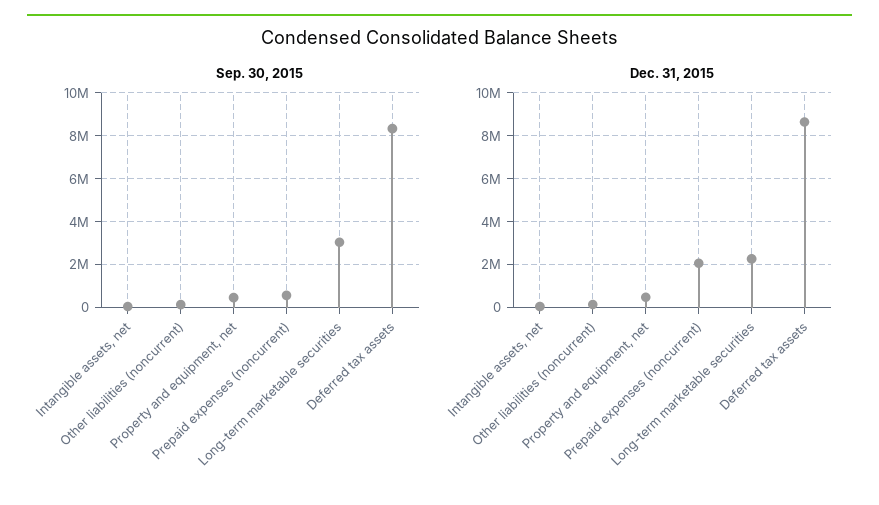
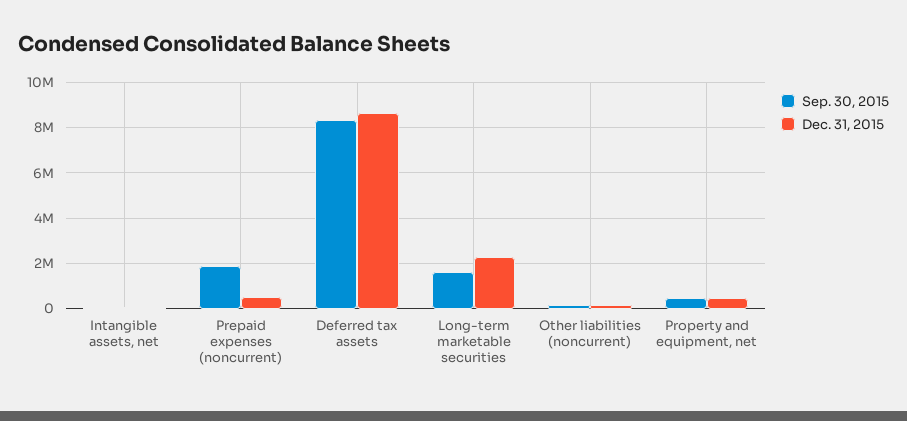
  {
    "Sep. 30, 2015": {
      "Intangible assets, net": 0,
      "Other liabilities (noncurrent)": 0,
      "Property and equipment, net": 500000,
-     "Prepaid expenses (noncurrent)": 500000,
+     "Prepaid expenses (noncurrent)": 2000000,
-     "Long-term marketable securities": 3000000,
+     "Long-term marketable securities": 1500000,
      "Deferred tax assets": 8500000
    },
    "Dec. 31, 2015": {
      "Intangible assets, net": 0,
      "Other liabilities (noncurrent)": 0,
      "Property and equipment, net": 500000,
-     "Prepaid expenses (noncurrent)": 2000000,
+     "Prepaid expenses (noncurrent)": 500000,
      "Long-term marketable securities": 2500000,
      "Deferred tax assets": 8500000
    }
  }

